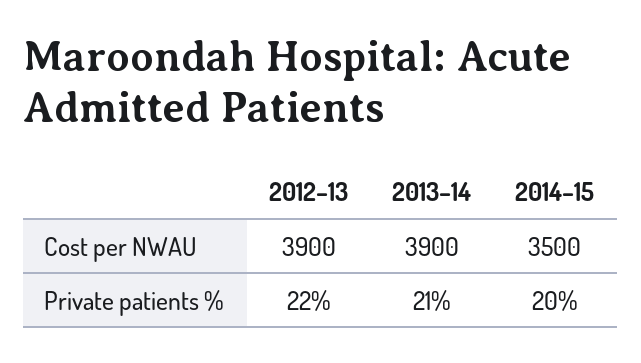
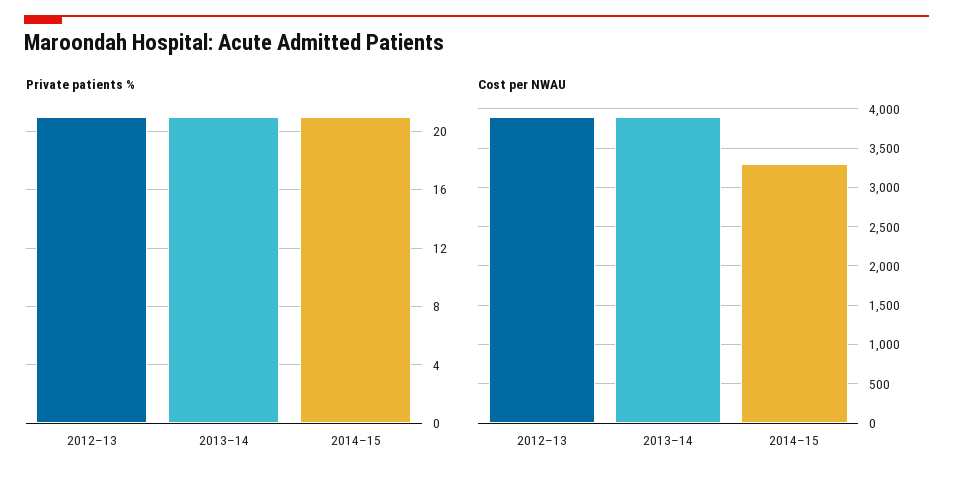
  {
    "Cost per NWAU": {
      "2012–13": 3900,
      "2013–14": 3900,
-     "2014–15": 3500
+     "2014–15": 3300
    },
    "Private patients %": {
-     "2012–13": 22,
+     "2012–13": 21,
      "2013–14": 21,
-     "2014–15": 20
+     "2014–15": 21
    }
  }

